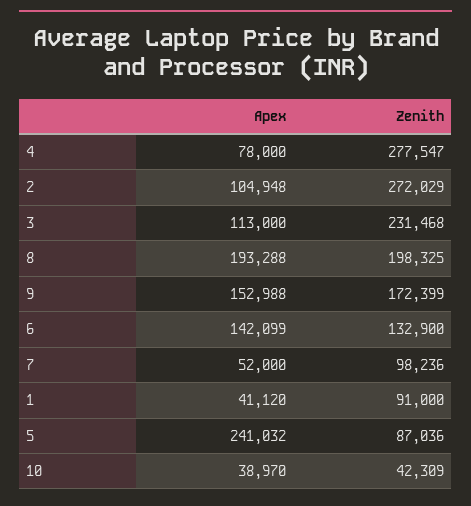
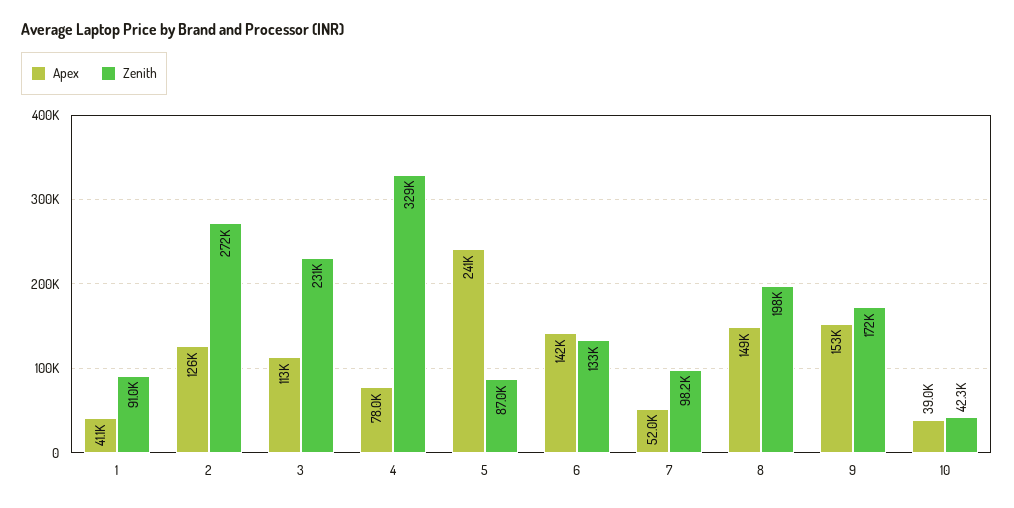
  {
    "Apex": {
      "4": 78000,
-     "2": 104948,
+     "2": 126000,
      "3": 113000,
-     "8": 193288,
+     "8": 149000,
      "9": 152988,
      "6": 142099,
      "7": 52000,
      "1": 41120,
      "5": 241032,
      "10": 38970
    },
    "Zenith": {
-     "4": 277547,
+     "4": 329000,
      "2": 272029,
      "3": 231468,
      "8": 198325,
      "9": 172399,
      "6": 132900,
      "7": 98236,
      "1": 91000,
      "5": 87036,
      "10": 42309
    }
  }

